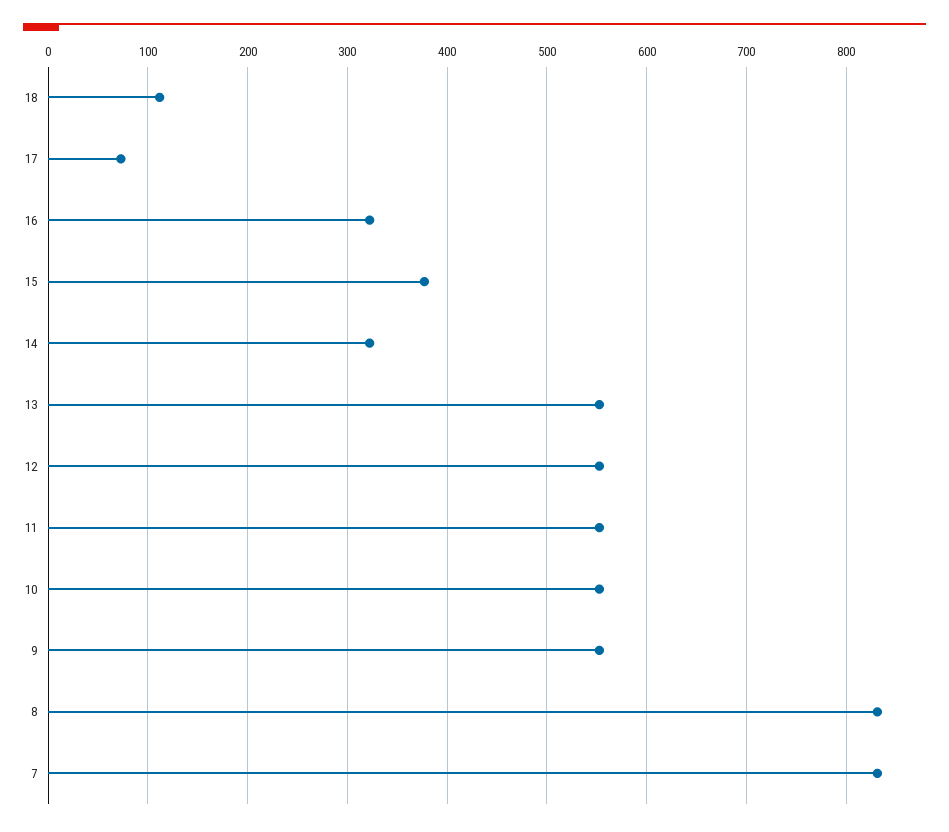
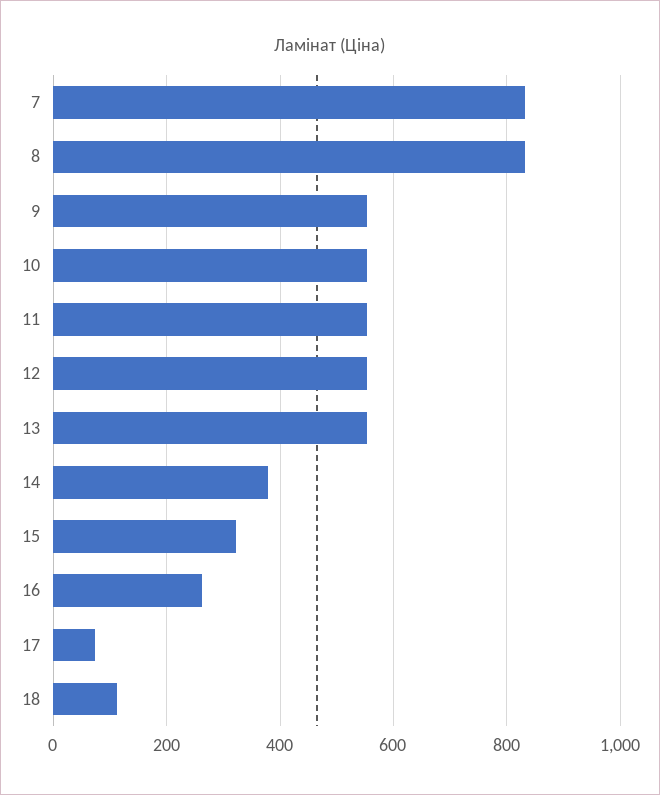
  {
    "18": 110,
    "17": 70,
-   "16": 320,
+   "16": 260,
-   "15": 380,
+   "15": 320,
-   "14": 320,
+   "14": 380,
    "13": 550,
    "12": 550,
    "11": 550,
    "10": 550,
    "9": 550,
    "8": 830,
    "7": 830
  }

